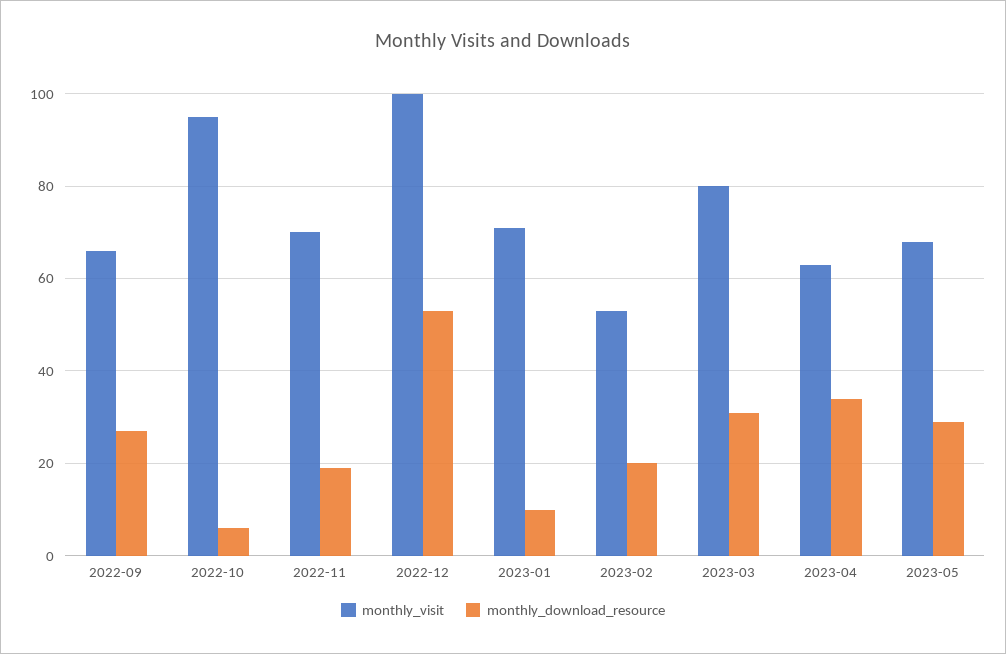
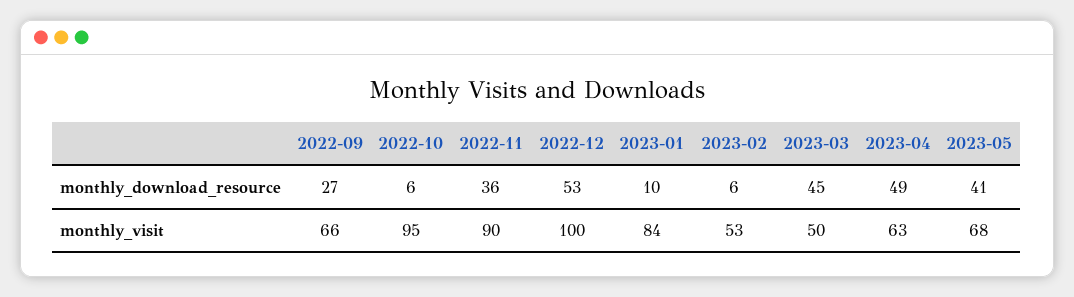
  {
    "monthly_visit": {
      "2022-09": 66,
      "2022-10": 95,
-     "2022-11": 70,
+     "2022-11": 90,
      "2022-12": 100,
-     "2023-01": 70,
+     "2023-01": 84,
      "2023-02": 53,
-     "2023-03": 80,
+     "2023-03": 50,
      "2023-04": 63,
      "2023-05": 68
    },
    "monthly_download_resource": {
      "2022-09": 27,
      "2022-10": 6,
-     "2022-11": 20,
+     "2022-11": 36,
      "2022-12": 53,
      "2023-01": 10,
-     "2023-02": 20,
+     "2023-02": 6,
-     "2023-03": 30,
+     "2023-03": 45,
-     "2023-04": 35,
+     "2023-04": 49,
-     "2023-05": 30
+     "2023-05": 41
    }
  }

